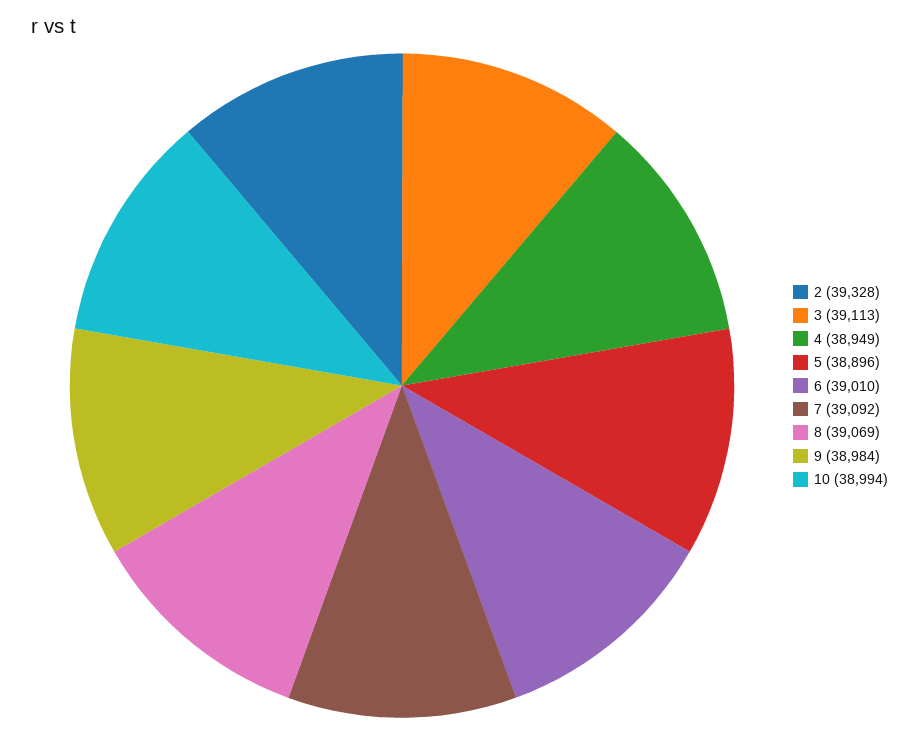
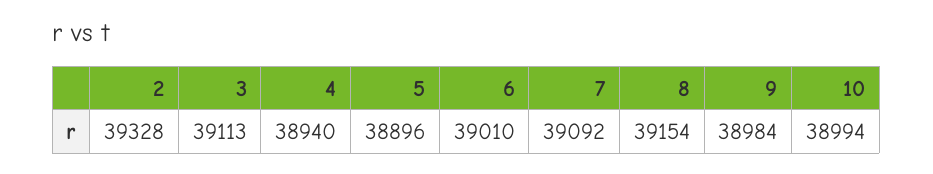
  {
    "2": 39328,
    "3": 39113,
-   "4": 38949,
+   "4": 38940,
    "5": 38896,
    "6": 39010,
    "7": 39092,
-   "8": 39069,
+   "8": 39154,
    "9": 38984,
    "10": 38994
  }

